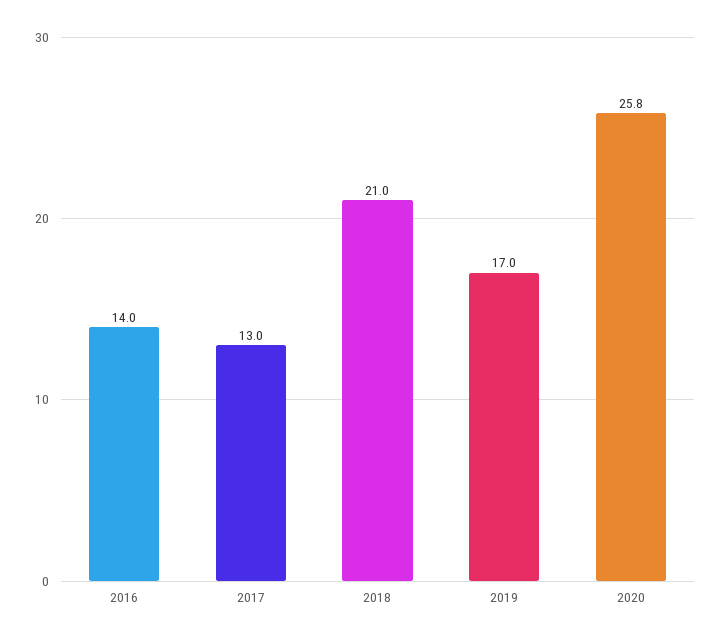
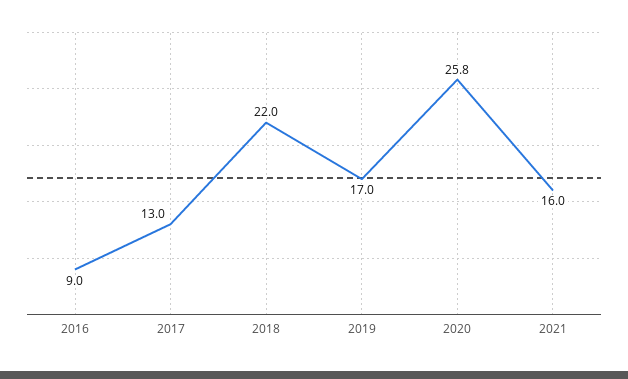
  {
-   "2016": 14,
+   "2016": 9,
    "2017": 13,
-   "2018": 21,
+   "2018": 22,
    "2019": 17,
-   "2020": 25.8
+   "2020": 25.8,
+   "2021": 16
  }

